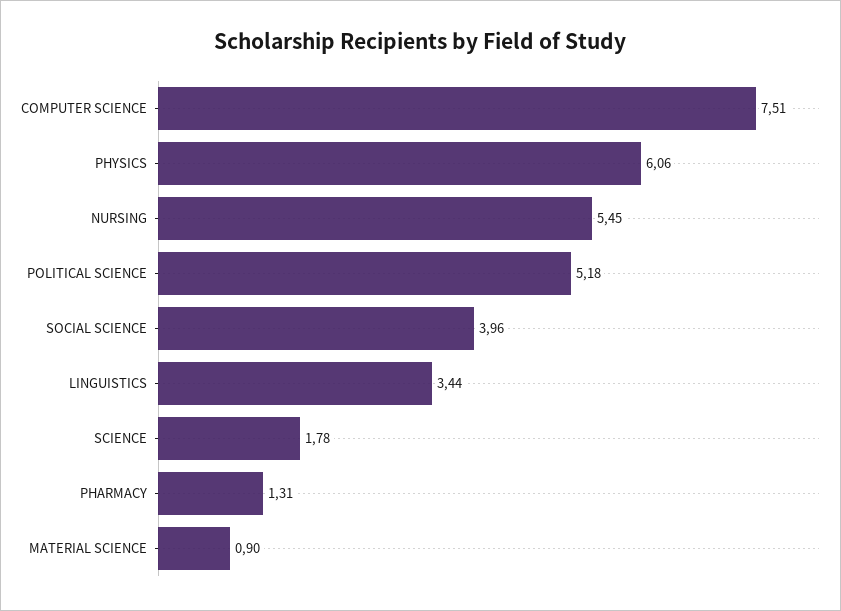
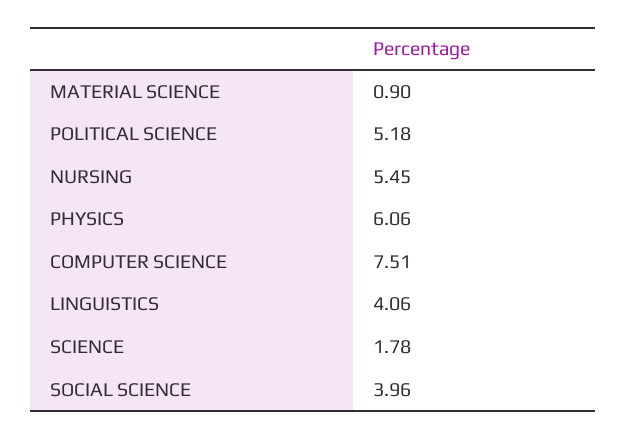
  {
    "COMPUTER SCIENCE": 7.51,
    "PHYSICS": 6.06,
    "NURSING": 5.45,
    "POLITICAL SCIENCE": 5.18,
    "SOCIAL SCIENCE": 3.96,
-   "LINGUISTICS": 3.44,
+   "LINGUISTICS": 4.06,
    "SCIENCE": 1.78,
-   "PHARMACY": 1.31,
    "MATERIAL SCIENCE": 0.9
  }

